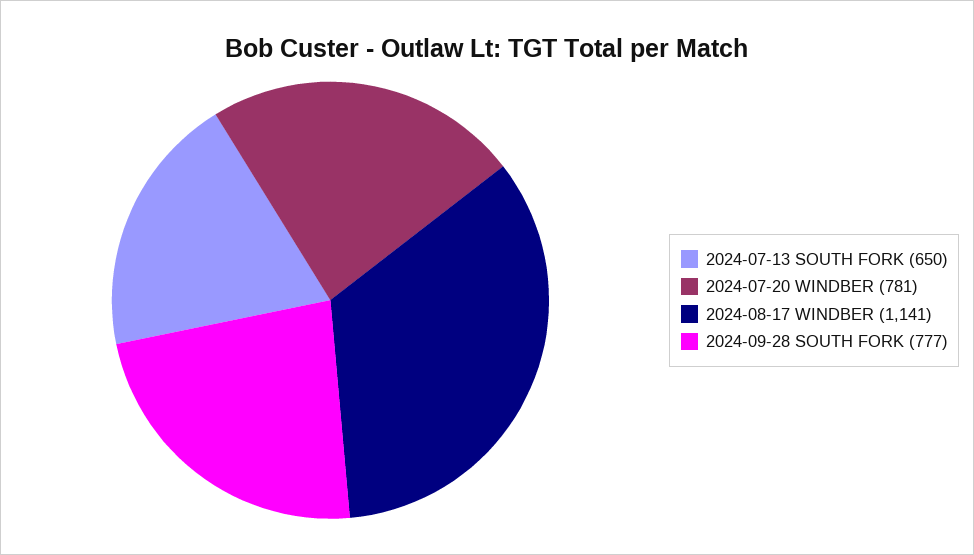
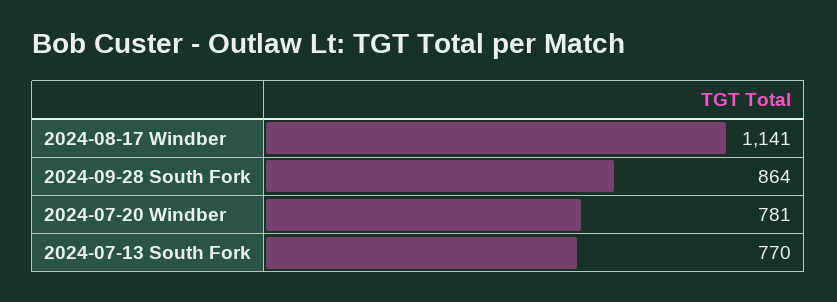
  {
-   "2024-07-13 SOUTH FORK": 650,
+   "2024-07-13 SOUTH FORK": 770,
    "2024-07-20 WINDBER": 781,
    "2024-08-17 WINDBER": 1141,
-   "2024-09-28 SOUTH FORK": 777
+   "2024-09-28 SOUTH FORK": 864
  }

